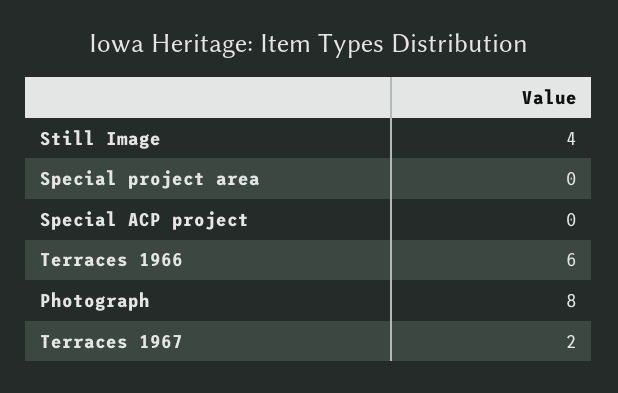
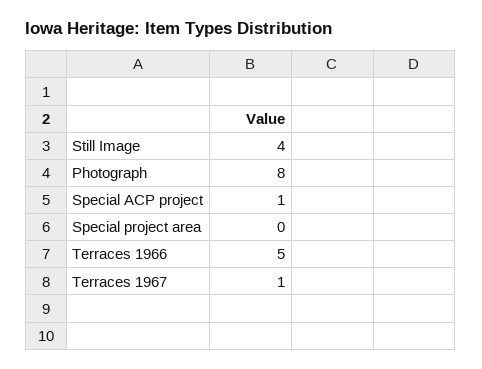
  {
    "Still Image": 4,
    "Special project area": 0,
-   "Special ACP project": 0,
+   "Special ACP project": 1,
-   "Terraces 1966": 6,
+   "Terraces 1966": 5,
    "Photograph": 8,
-   "Terraces 1967": 2
+   "Terraces 1967": 1
  }

